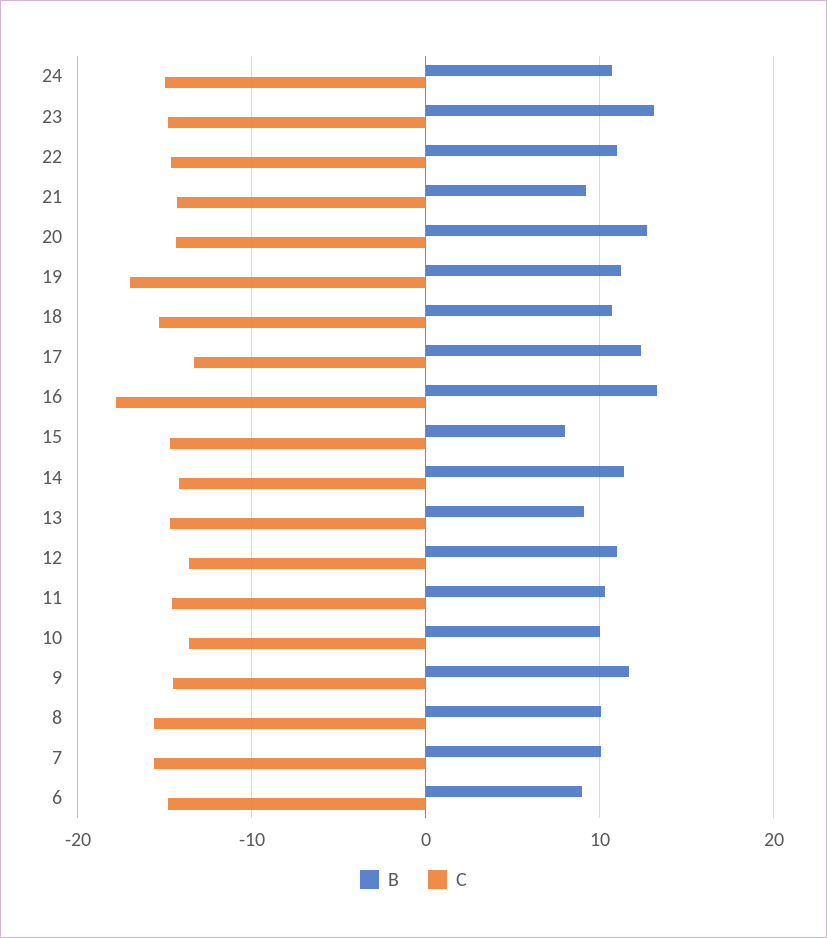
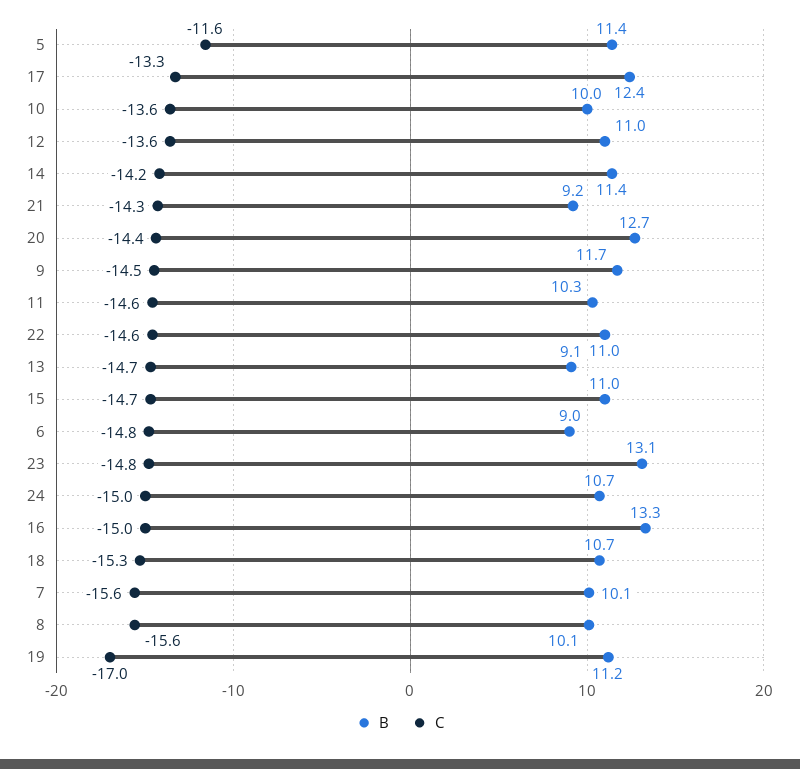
  {
    "B": {
      "24": 10.7,
      "23": 13.1,
      "22": 11,
      "21": 9.2,
      "20": 12.7,
      "19": 11.2,
      "18": 10.7,
      "17": 12.4,
      "16": 13.3,
-     "15": 8,
+     "15": 11,
      "14": 11.4,
      "13": 9.1,
      "12": 11,
      "11": 10.3,
      "10": 10,
      "9": 11.7,
      "8": 10.1,
      "7": 10.1,
-     "6": 9
+     "6": 9,
+     "5": 11.4
    },
    "C": {
      "24": -15,
      "23": -14.8,
      "22": -14.6,
      "21": -14.3,
      "20": -14.4,
      "19": -17,
      "18": -15.3,
      "17": -13.3,
-     "16": -18,
+     "16": -15,
      "15": -14.7,
      "14": -14.2,
      "13": -14.7,
      "12": -13.6,
      "11": -14.6,
      "10": -13.6,
      "9": -14.5,
      "8": -15.6,
      "7": -15.6,
-     "6": -14.8
+     "6": -14.8,
+     "5": -11.6
    }
  }

